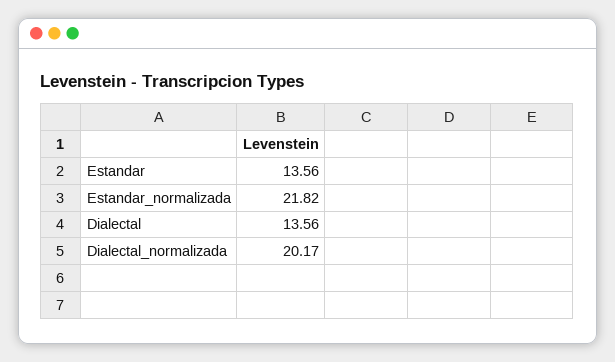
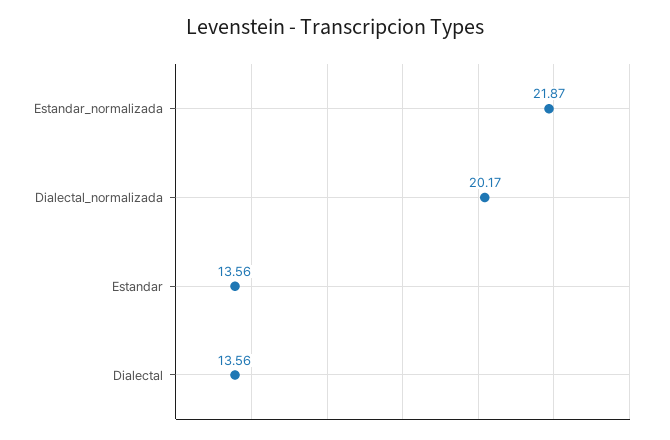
  {
    "Estandar": 13.56,
-   "Estandar_normalizada": 21.82,
+   "Estandar_normalizada": 21.87,
    "Dialectal": 13.56,
    "Dialectal_normalizada": 20.17
  }

